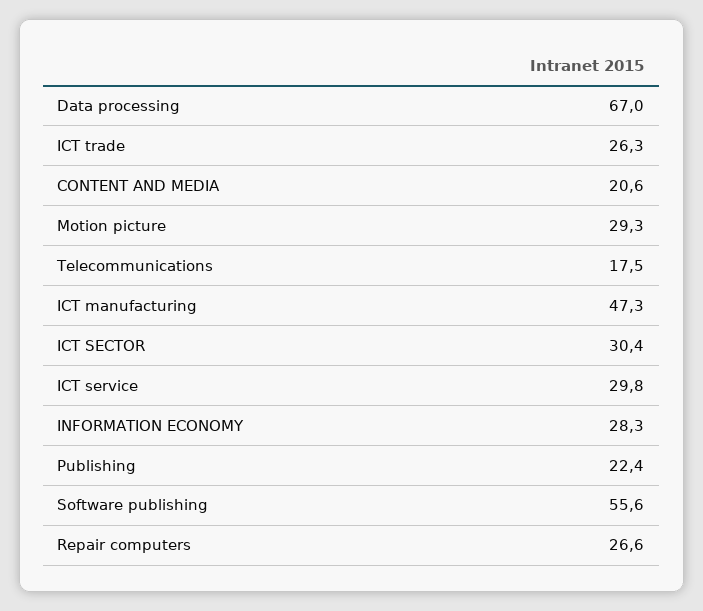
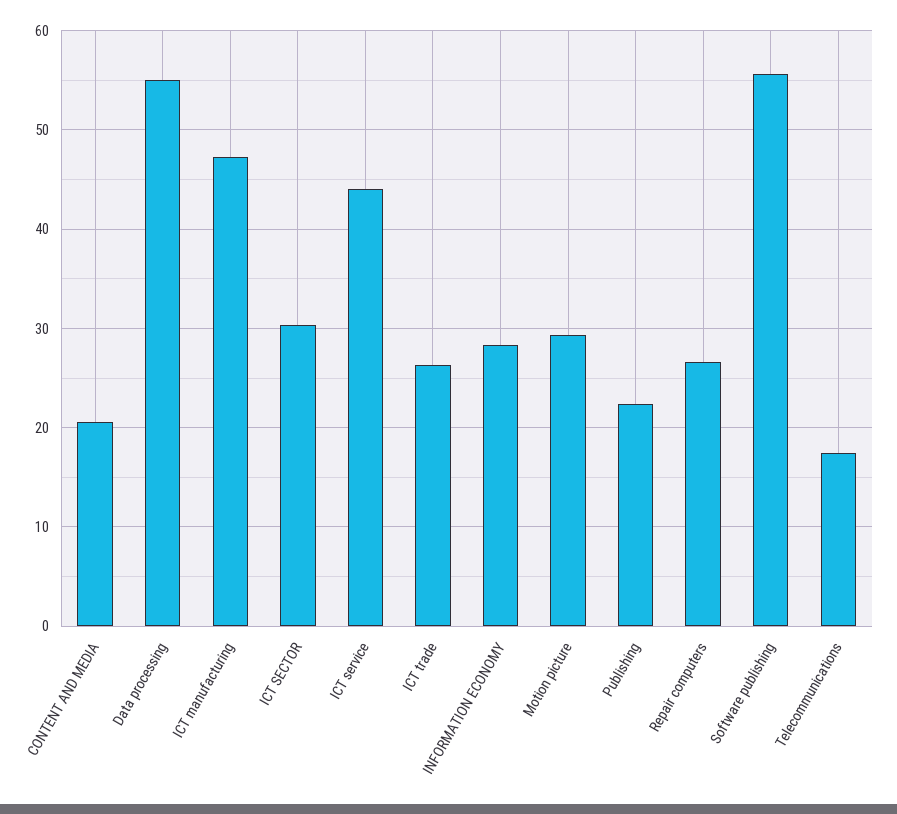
  {
-   "Data processing": 67,
+   "Data processing": 55,
    "ICT trade": 26.3,
    "CONTENT AND MEDIA": 20.6,
    "Motion picture": 29.3,
    "Telecommunications": 17.5,
    "ICT manufacturing": 47.3,
    "ICT SECTOR": 30.4,
-   "ICT service": 29.8,
+   "ICT service": 44,
    "INFORMATION ECONOMY": 28.3,
    "Publishing": 22.4,
    "Software publishing": 55.6,
    "Repair computers": 26.6
  }

